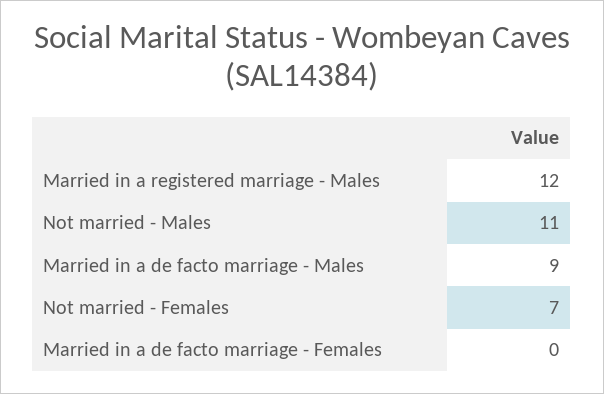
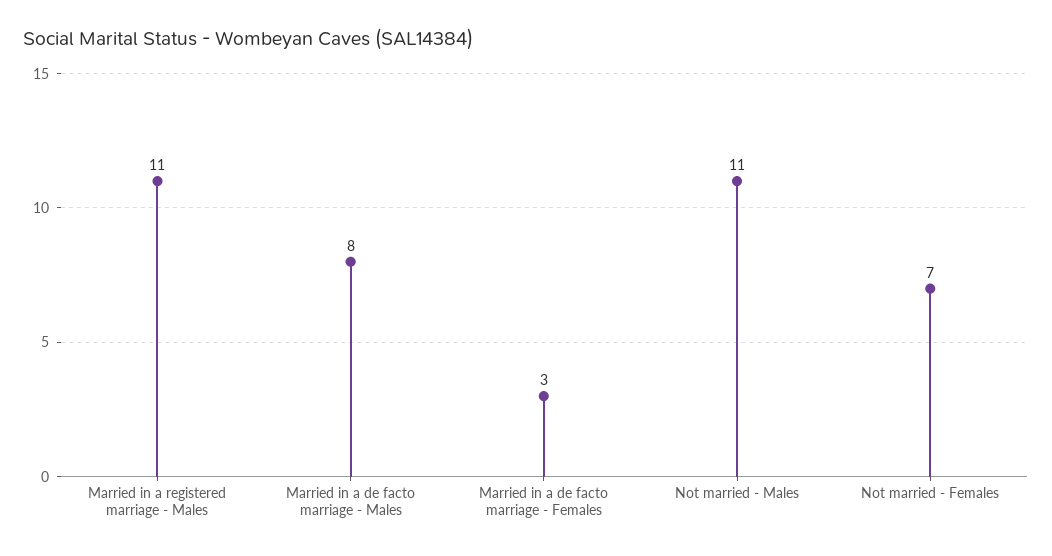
  {
-   "Married in a registered marriage - Males": 12,
+   "Married in a registered marriage - Males": 11,
    "Not married - Males": 11,
-   "Married in a de facto marriage - Males": 9,
+   "Married in a de facto marriage - Males": 8,
    "Not married - Females": 7,
-   "Married in a de facto marriage - Females": 0
+   "Married in a de facto marriage - Females": 3
  }

